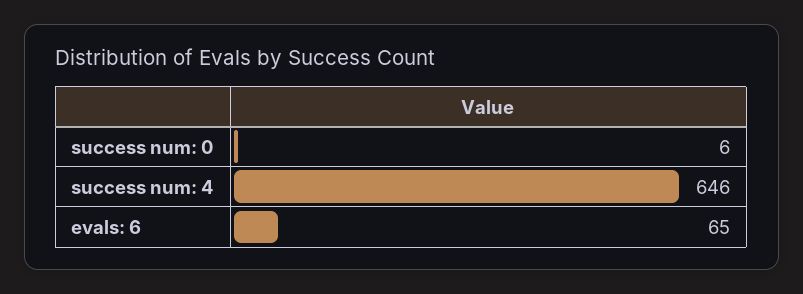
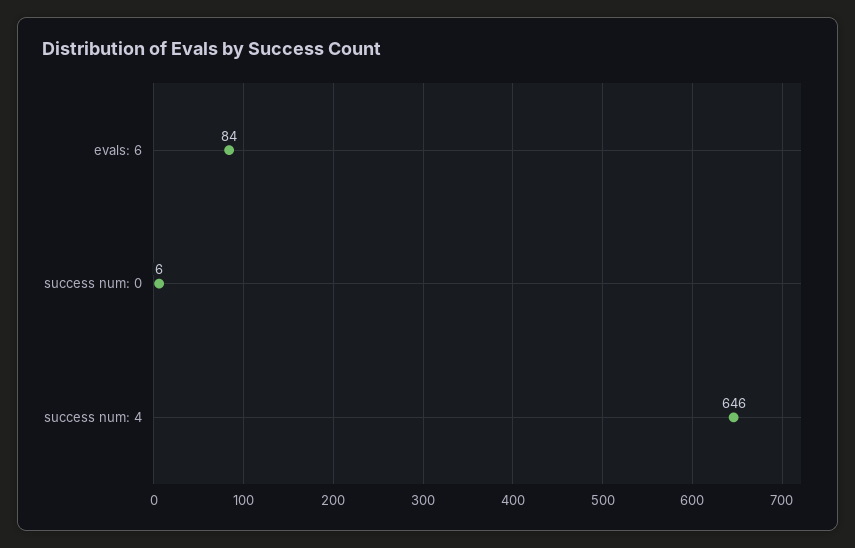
  {
    "success num: 0": 6,
    "success num: 4": 646,
-   "evals: 6": 65
+   "evals: 6": 84
  }

